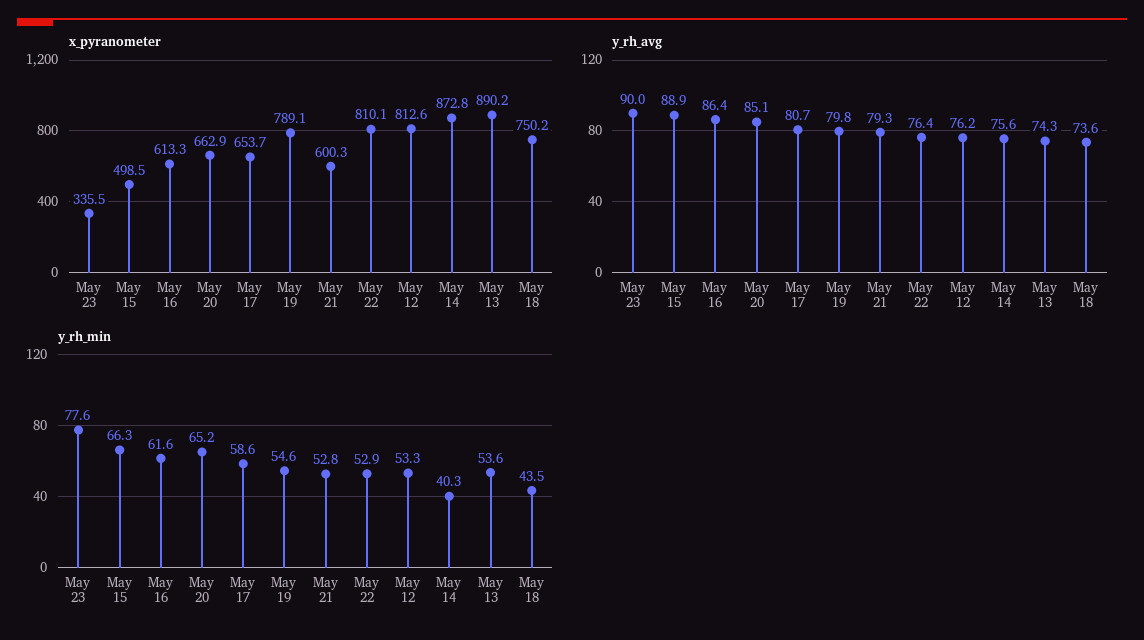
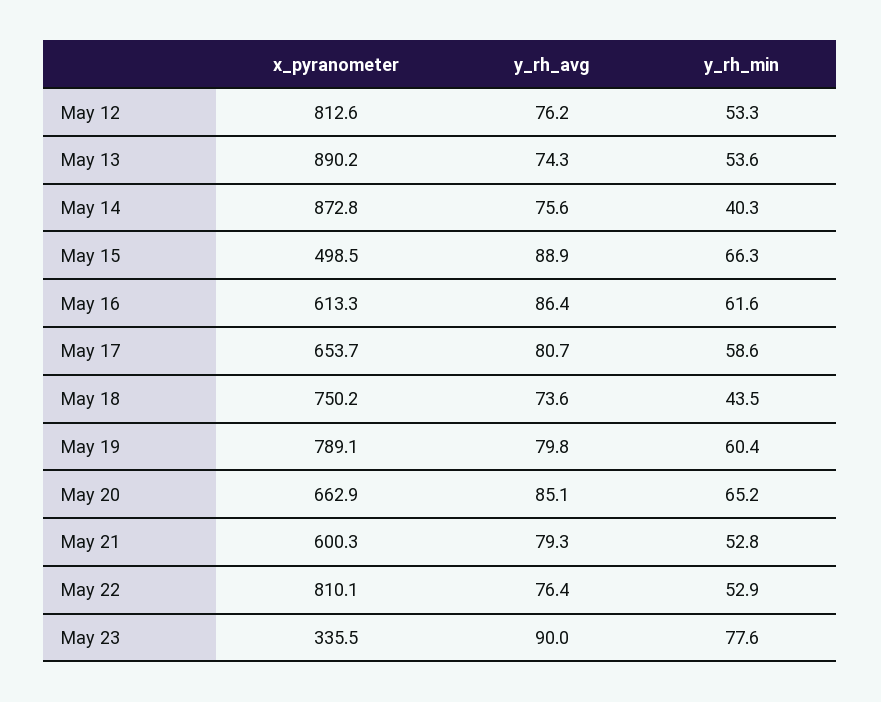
  {
    "x_pyranometer": {
      "May 23": 335.5,
      "May 15": 498.5,
      "May 16": 613.3,
      "May 20": 662.9,
      "May 17": 653.7,
      "May 19": 789.1,
      "May 21": 600.3,
      "May 22": 810.1,
      "May 12": 812.6,
      "May 14": 872.8,
      "May 13": 890.2,
      "May 18": 750.2
    },
    "y_rh_avg": {
      "May 23": 90,
      "May 15": 88.9,
      "May 16": 86.4,
      "May 20": 85.1,
      "May 17": 80.7,
      "May 19": 79.8,
      "May 21": 79.3,
      "May 22": 76.4,
      "May 12": 76.2,
      "May 14": 75.6,
      "May 13": 74.3,
      "May 18": 73.6
    },
    "y_rh_min": {
      "May 23": 77.6,
      "May 15": 66.3,
      "May 16": 61.6,
      "May 20": 65.2,
      "May 17": 58.6,
-     "May 19": 54.6,
+     "May 19": 60.4,
      "May 21": 52.8,
      "May 22": 52.9,
      "May 12": 53.3,
      "May 14": 40.3,
      "May 13": 53.6,
      "May 18": 43.5
    }
  }

